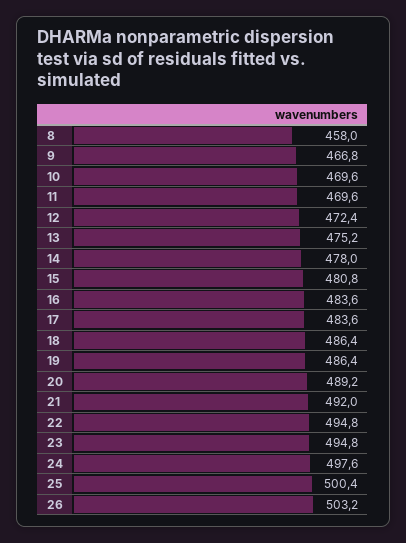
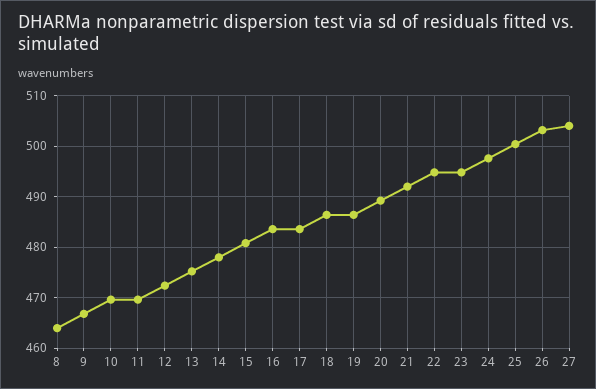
  {
-   "8": 458,
+   "8": 464,
    "9": 466.8,
    "10": 469.6,
    "11": 469.6,
    "12": 472.4,
    "13": 475.2,
    "14": 478,
    "15": 480.8,
    "16": 483.6,
    "17": 483.6,
    "18": 486.4,
    "19": 486.4,
    "20": 489.2,
    "21": 492,
    "22": 494.8,
    "23": 494.8,
    "24": 497.6,
    "25": 500.4,
-   "26": 503.2
+   "26": 503.2,
+   "27": 504
  }

